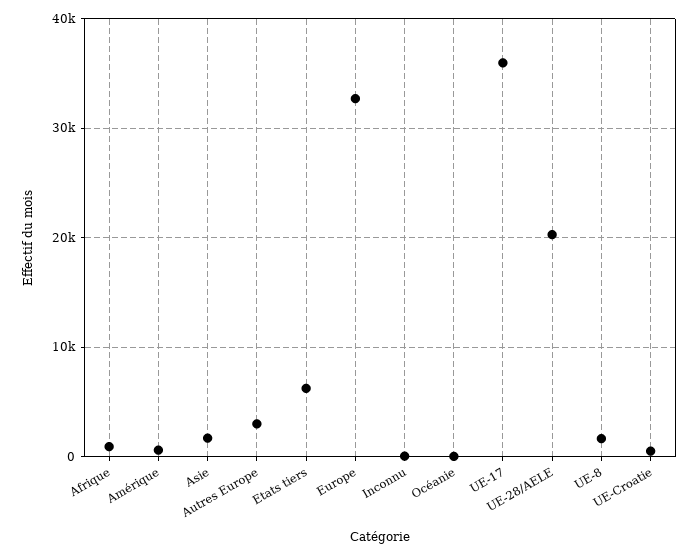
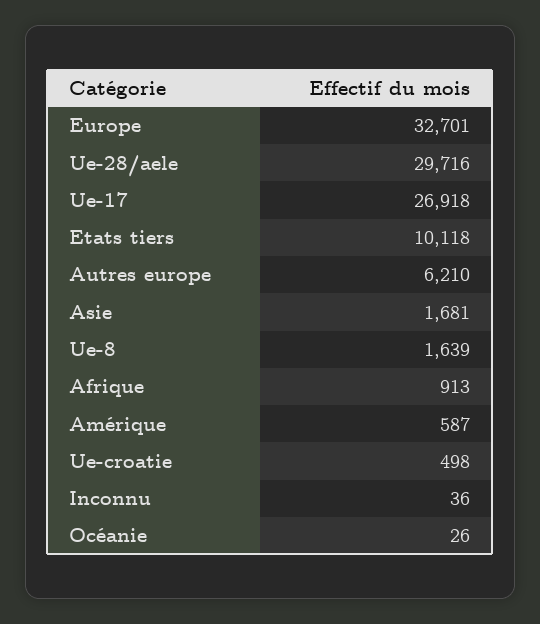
  {
    "Afrique": 913,
    "Amérique": 587,
    "Asie": 1681,
-   "Autres Europe": 3000,
+   "Autres Europe": 6210,
-   "Etats tiers": 6000,
+   "Etats tiers": 10118,
    "Europe": 32701,
    "Inconnu": 36,
    "Océanie": 26,
-   "UE-17": 36000,
+   "UE-17": 26918,
-   "UE-28/AELE": 20000,
+   "UE-28/AELE": 29716,
    "UE-8": 1639,
    "UE-Croatie": 498
  }

